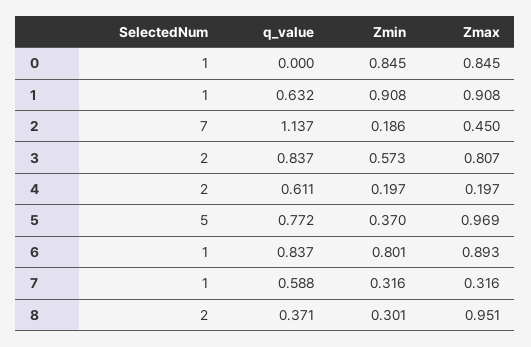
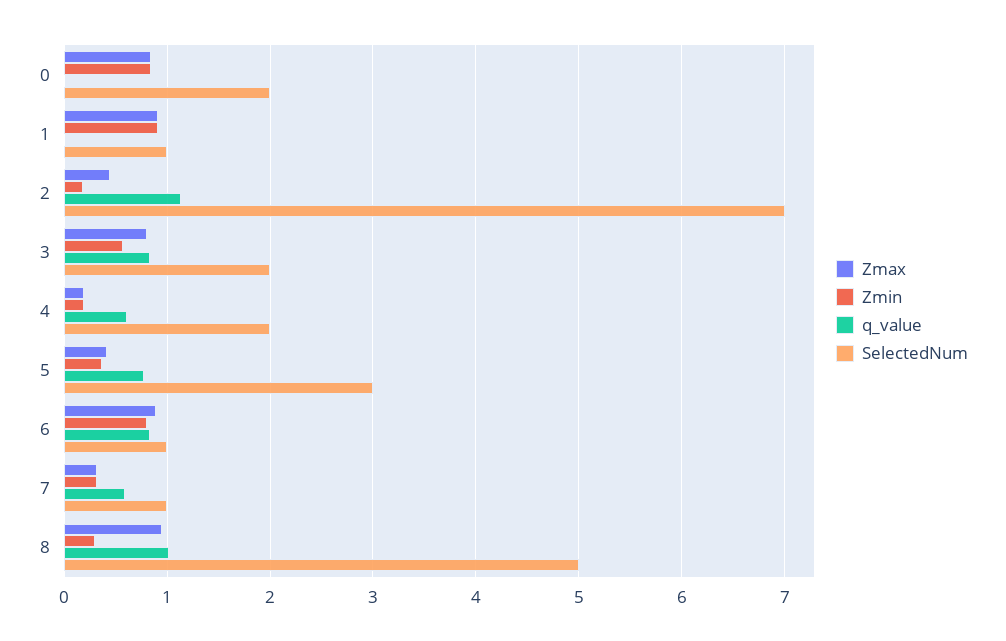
  {
    "SelectedNum": {
-     "0": 1,
+     "0": 2,
      "1": 1,
      "2": 7,
      "3": 2,
      "4": 2,
-     "5": 5,
+     "5": 3,
      "6": 1,
      "7": 1,
-     "8": 2
+     "8": 5
    },
    "q_value": {
      "0": 0,
-     "1": 0.632,
+     "1": 0,
      "2": 1.137,
      "3": 0.837,
      "4": 0.611,
      "5": 0.772,
      "6": 0.837,
      "7": 0.588,
-     "8": 0.371
+     "8": 1
    },
    "Zmin": {
      "0": 0.845,
      "1": 0.908,
      "2": 0.186,
      "3": 0.573,
      "4": 0.197,
      "5": 0.37,
      "6": 0.801,
      "7": 0.316,
      "8": 0.301
    },
    "Zmax": {
      "0": 0.845,
      "1": 0.908,
      "2": 0.45,
      "3": 0.807,
      "4": 0.197,
-     "5": 0.969,
+     "5": 0.4,
      "6": 0.893,
      "7": 0.316,
      "8": 0.951
    }
  }

